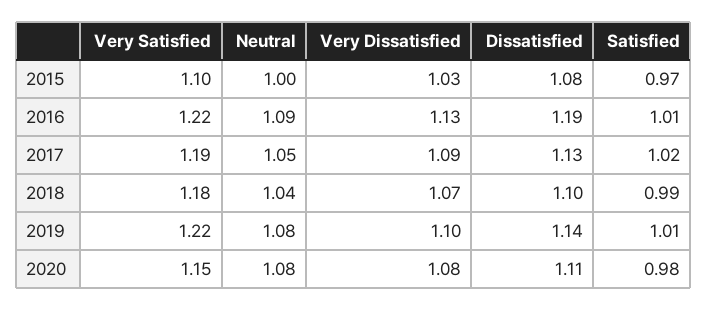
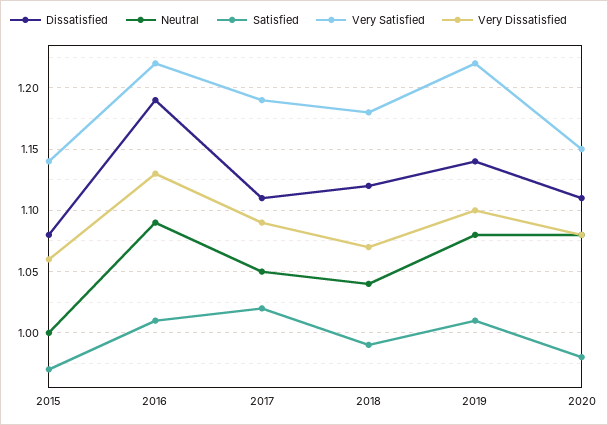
  {
    "Very Satisfied": {
-     "2015": 1.1,
+     "2015": 1.14,
      "2016": 1.22,
      "2017": 1.19,
      "2018": 1.18,
      "2019": 1.22,
      "2020": 1.15
    },
    "Neutral": {
      "2015": 1,
      "2016": 1.09,
      "2017": 1.05,
      "2018": 1.04,
      "2019": 1.08,
      "2020": 1.08
    },
    "Very Dissatisfied": {
-     "2015": 1.03,
+     "2015": 1.06,
      "2016": 1.13,
      "2017": 1.09,
      "2018": 1.07,
      "2019": 1.1,
      "2020": 1.08
    },
    "Dissatisfied": {
      "2015": 1.08,
      "2016": 1.19,
-     "2017": 1.13,
+     "2017": 1.11,
-     "2018": 1.1,
+     "2018": 1.12,
      "2019": 1.14,
      "2020": 1.11
    },
    "Satisfied": {
      "2015": 0.97,
      "2016": 1.01,
      "2017": 1.02,
      "2018": 0.99,
      "2019": 1.01,
      "2020": 0.98
    }
  }

